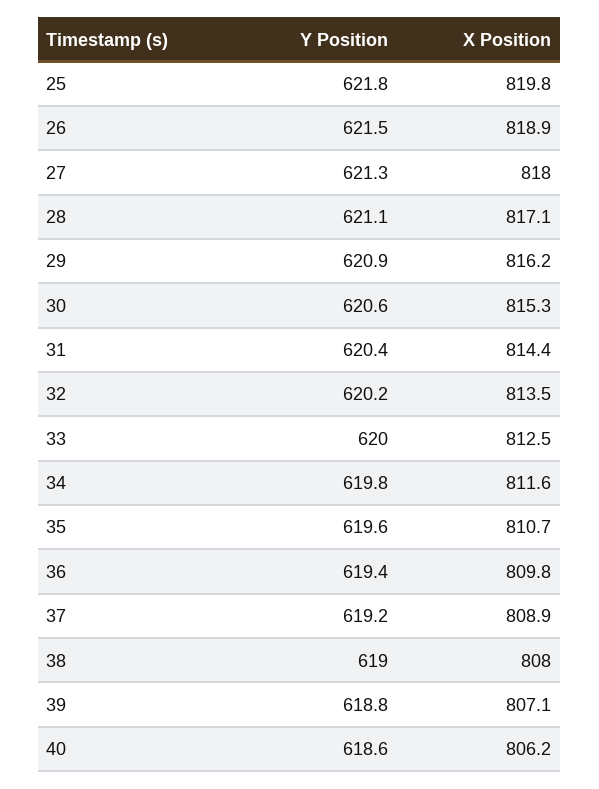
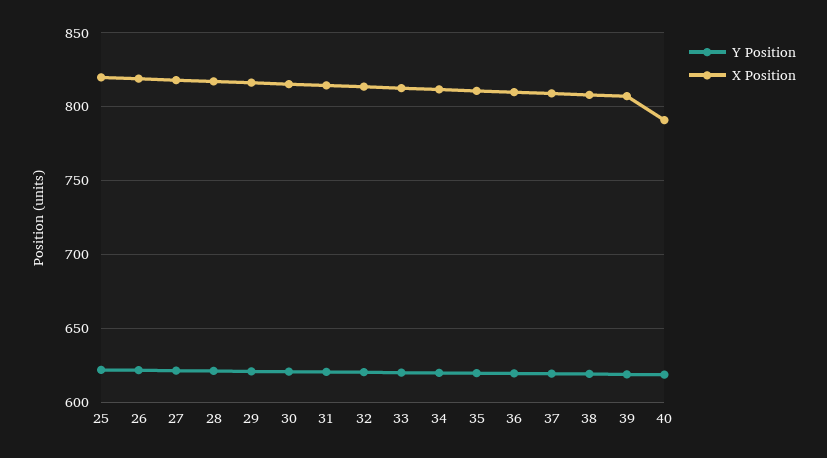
  {
    "Y Position": {
      "25": 621.8,
      "26": 621.5,
      "27": 621.3,
      "28": 621.1,
      "29": 620.9,
      "30": 620.6,
      "31": 620.4,
      "32": 620.2,
      "33": 620,
      "34": 619.8,
      "35": 619.6,
      "36": 619.4,
      "37": 619.2,
      "38": 619,
      "39": 618.8,
      "40": 618.6
    },
    "X Position": {
      "25": 819.8,
      "26": 818.9,
      "27": 818,
      "28": 817.1,
      "29": 816.2,
      "30": 815.3,
      "31": 814.4,
      "32": 813.5,
      "33": 812.5,
      "34": 811.6,
      "35": 810.7,
      "36": 809.8,
      "37": 808.9,
      "38": 808,
      "39": 807.1,
-     "40": 806.2
+     "40": 790
    }
  }

